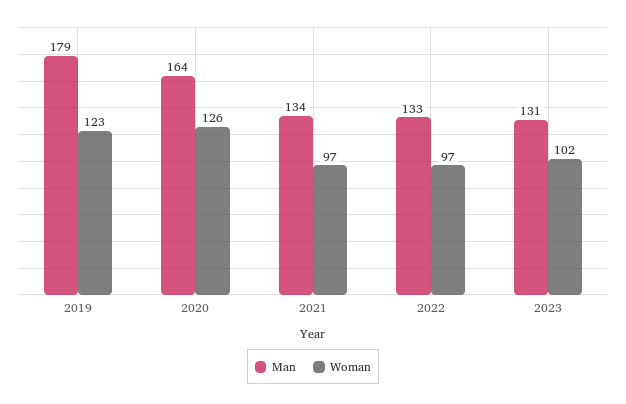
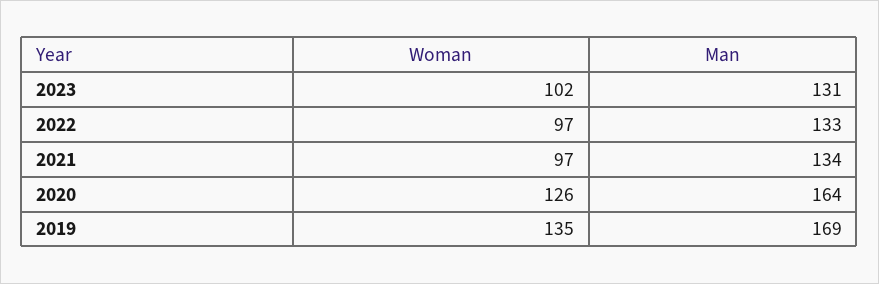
  {
    "Man": {
-     "2019": 179,
+     "2019": 169,
      "2020": 164,
      "2021": 134,
      "2022": 133,
      "2023": 131
    },
    "Woman": {
-     "2019": 123,
+     "2019": 135,
      "2020": 126,
      "2021": 97,
      "2022": 97,
      "2023": 102
    }
  }

